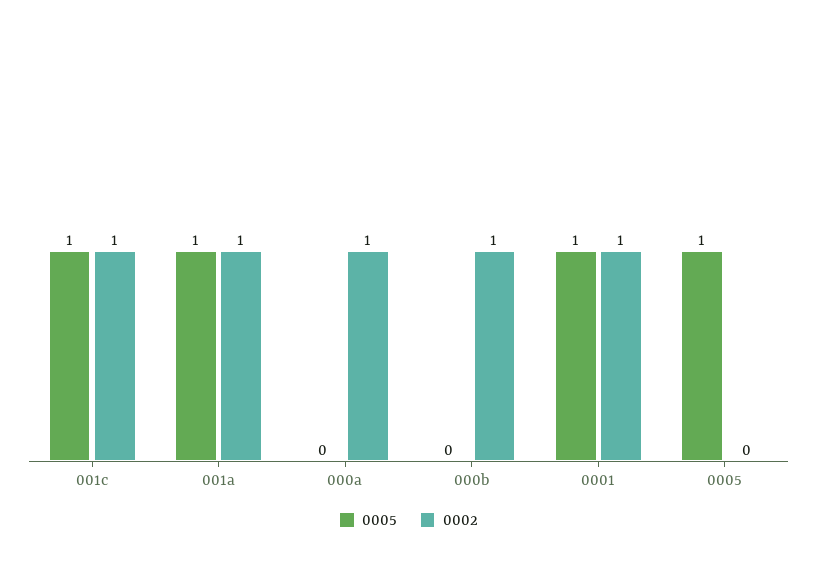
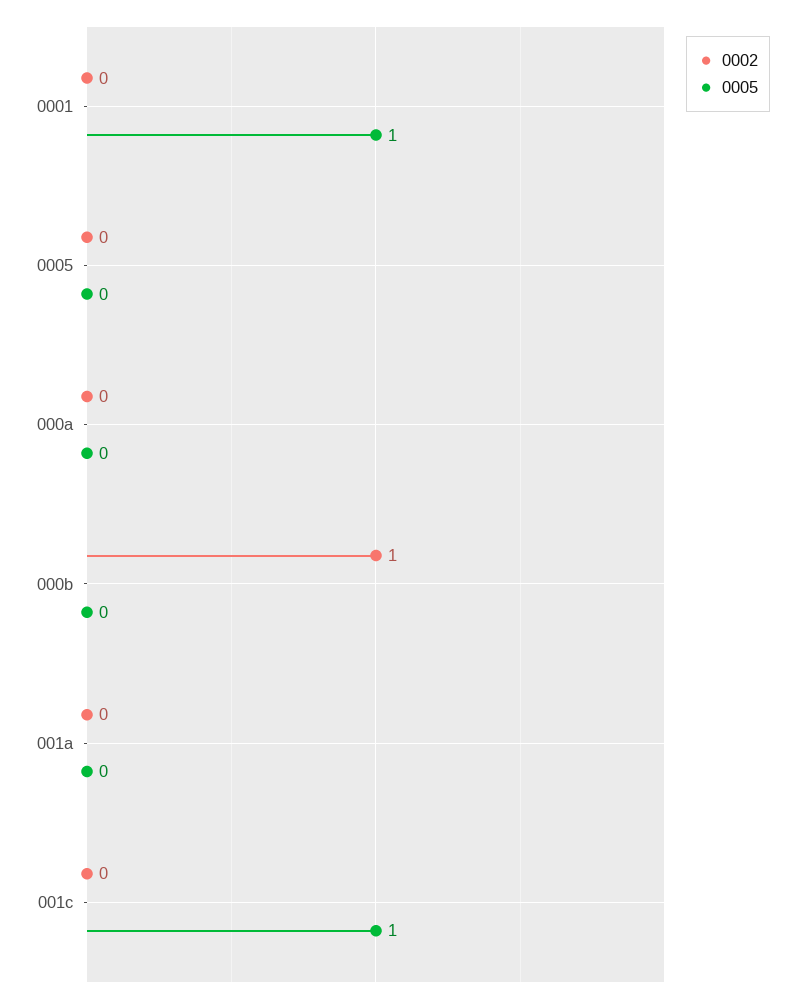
  {
    "0005": {
      "001c": 1,
-     "001a": 1,
+     "001a": 0,
      "000a": 0,
      "000b": 0,
      "0001": 1,
-     "0005": 1
+     "0005": 0
    },
    "0002": {
-     "001c": 1,
+     "001c": 0,
-     "001a": 1,
+     "001a": 0,
-     "000a": 1,
+     "000a": 0,
      "000b": 1,
-     "0001": 1,
+     "0001": 0,
      "0005": 0
    }
  }

